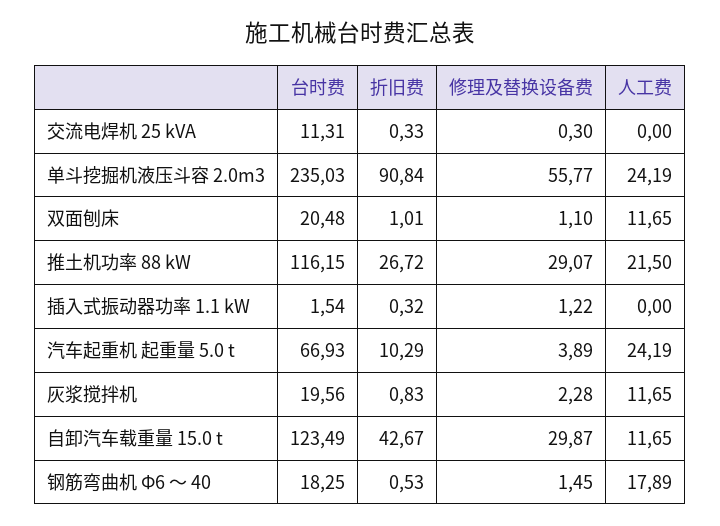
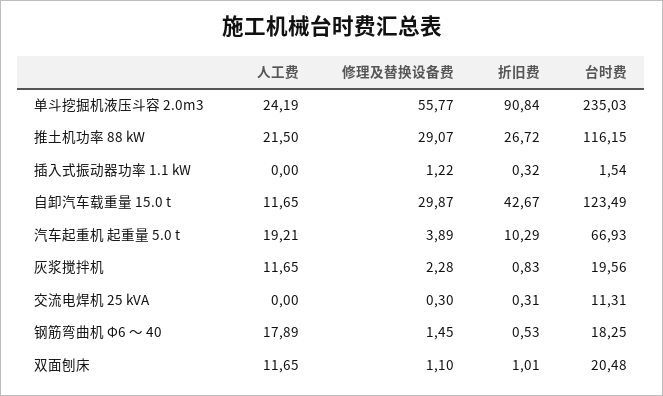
  {
    "台时费": {
      "交流电焊机 25 kVA": 11.31,
      "单斗挖掘机液压斗容 2.0m3": 235.03,
      "双面刨床": 20.48,
      "推土机功率 88 kW": 116.15,
      "插入式振动器功率 1.1 kW": 1.54,
      "汽车起重机 起重量 5.0 t": 66.93,
      "灰浆搅拌机": 19.56,
      "自卸汽车载重量 15.0 t": 123.49,
      "钢筋弯曲机 Φ6 ～ 40": 18.25
    },
    "折旧费": {
-     "交流电焊机 25 kVA": 0.33,
+     "交流电焊机 25 kVA": 0.31,
      "单斗挖掘机液压斗容 2.0m3": 90.84,
      "双面刨床": 1.01,
      "推土机功率 88 kW": 26.72,
      "插入式振动器功率 1.1 kW": 0.32,
      "汽车起重机 起重量 5.0 t": 10.29,
      "灰浆搅拌机": 0.83,
      "自卸汽车载重量 15.0 t": 42.67,
      "钢筋弯曲机 Φ6 ～ 40": 0.53
    },
    "修理及替换设备费": {
      "交流电焊机 25 kVA": 0.3,
      "单斗挖掘机液压斗容 2.0m3": 55.77,
      "双面刨床": 1.1,
      "推土机功率 88 kW": 29.07,
      "插入式振动器功率 1.1 kW": 1.22,
      "汽车起重机 起重量 5.0 t": 3.89,
      "灰浆搅拌机": 2.28,
      "自卸汽车载重量 15.0 t": 29.87,
      "钢筋弯曲机 Φ6 ～ 40": 1.45
    },
    "人工费": {
      "交流电焊机 25 kVA": 0,
      "单斗挖掘机液压斗容 2.0m3": 24.19,
      "双面刨床": 11.65,
      "推土机功率 88 kW": 21.5,
      "插入式振动器功率 1.1 kW": 0,
-     "汽车起重机 起重量 5.0 t": 24.19,
+     "汽车起重机 起重量 5.0 t": 19.21,
      "灰浆搅拌机": 11.65,
      "自卸汽车载重量 15.0 t": 11.65,
      "钢筋弯曲机 Φ6 ～ 40": 17.89
    }
  }

